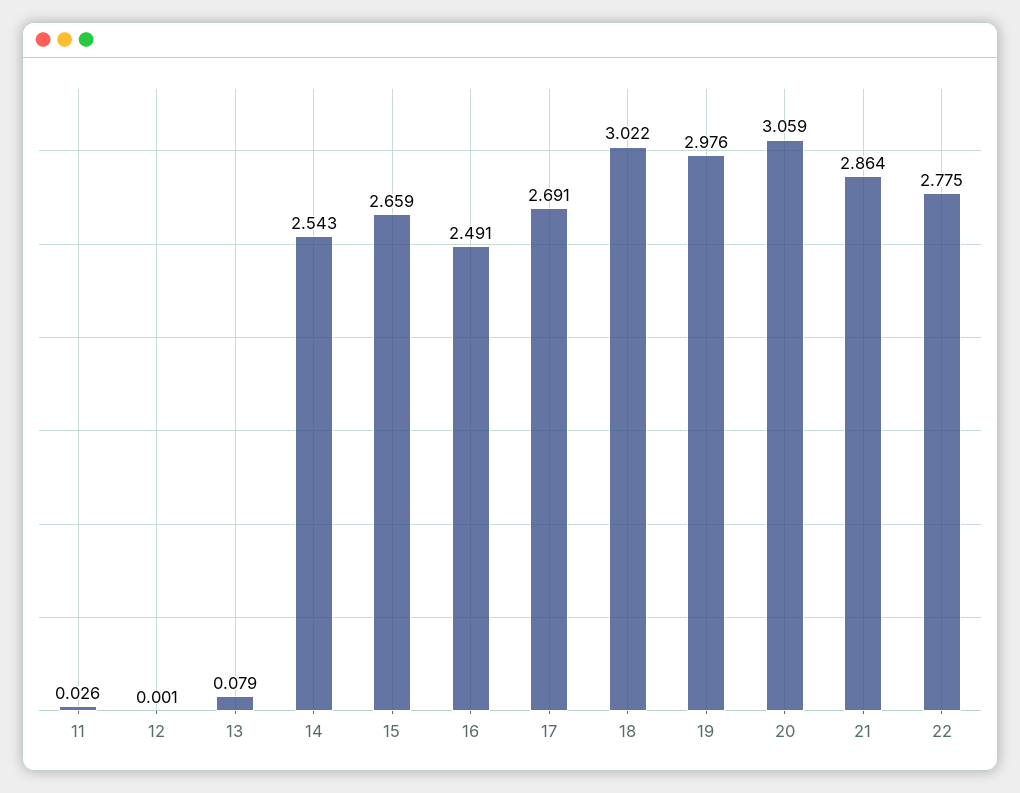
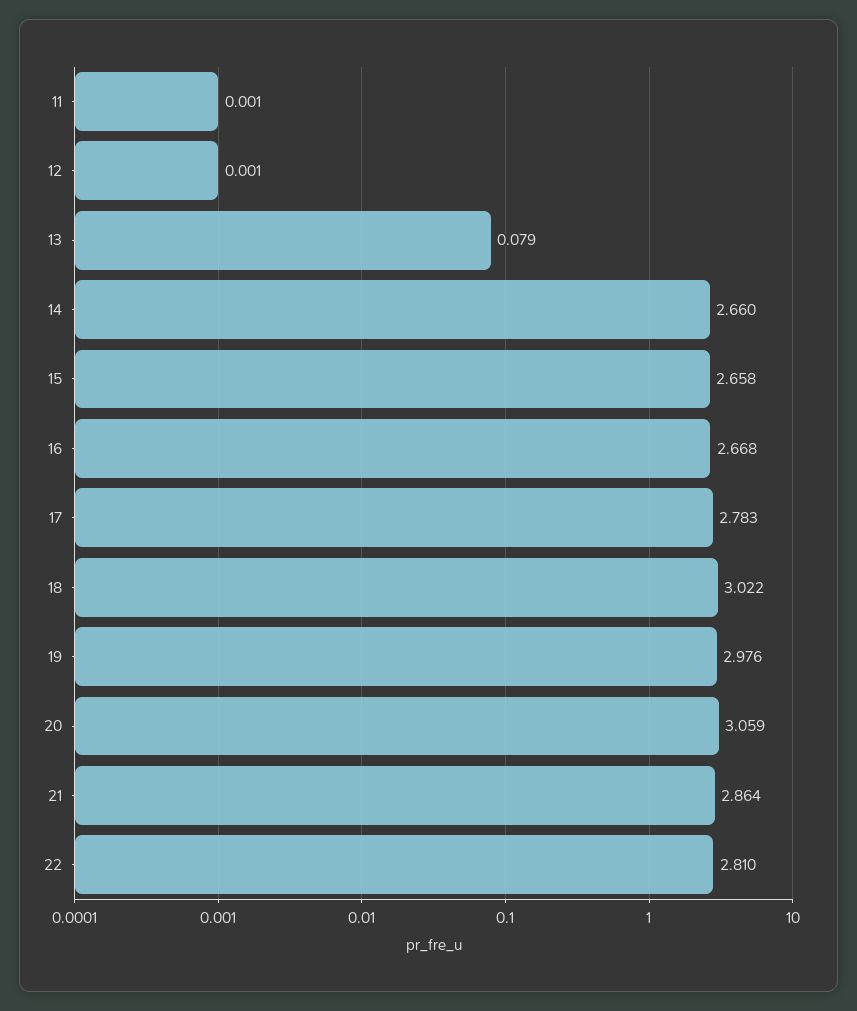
  {
-   "11": 0.026,
+   "11": 0.001,
    "12": 0.001,
    "13": 0.079,
-   "14": 2.543,
+   "14": 2.66,
-   "15": 2.659,
+   "15": 2.658,
-   "16": 2.491,
+   "16": 2.668,
-   "17": 2.691,
+   "17": 2.783,
    "18": 3.022,
    "19": 2.976,
    "20": 3.059,
    "21": 2.864,
-   "22": 2.775
+   "22": 2.81
  }

